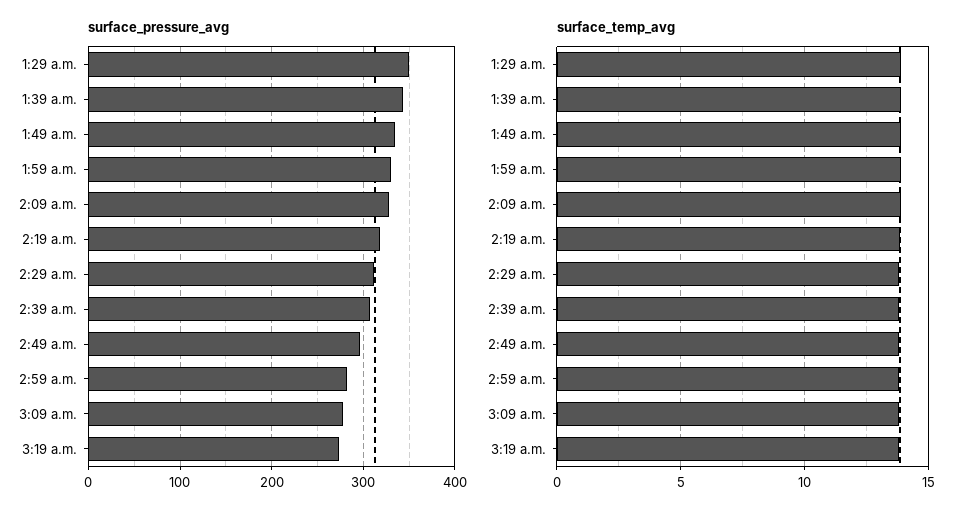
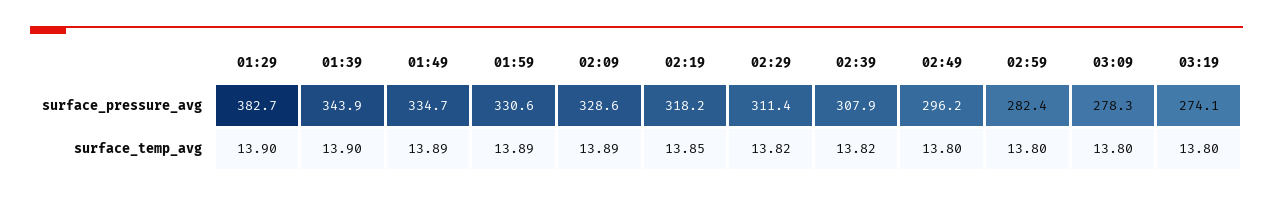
  {
    "surface_pressure_avg": {
-     "1:29 a.m.": 350,
+     "1:29 a.m.": 382.7,
      "1:39 a.m.": 343.9,
      "1:49 a.m.": 334.7,
      "1:59 a.m.": 330.6,
      "2:09 a.m.": 328.6,
      "2:19 a.m.": 318.2,
      "2:29 a.m.": 311.4,
      "2:39 a.m.": 307.9,
      "2:49 a.m.": 296.2,
      "2:59 a.m.": 282.4,
      "3:09 a.m.": 278.3,
      "3:19 a.m.": 274.1
    },
    "surface_temp_avg": {
      "1:29 a.m.": 13.9,
      "1:39 a.m.": 13.9,
      "1:49 a.m.": 13.89,
      "1:59 a.m.": 13.89,
      "2:09 a.m.": 13.89,
      "2:19 a.m.": 13.85,
      "2:29 a.m.": 13.82,
      "2:39 a.m.": 13.82,
      "2:49 a.m.": 13.8,
      "2:59 a.m.": 13.8,
      "3:09 a.m.": 13.8,
      "3:19 a.m.": 13.8
    }
  }

